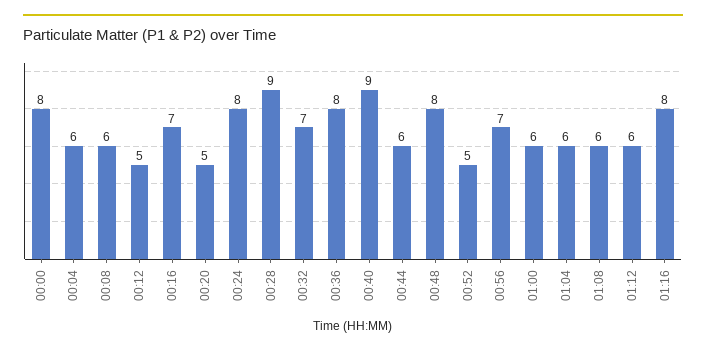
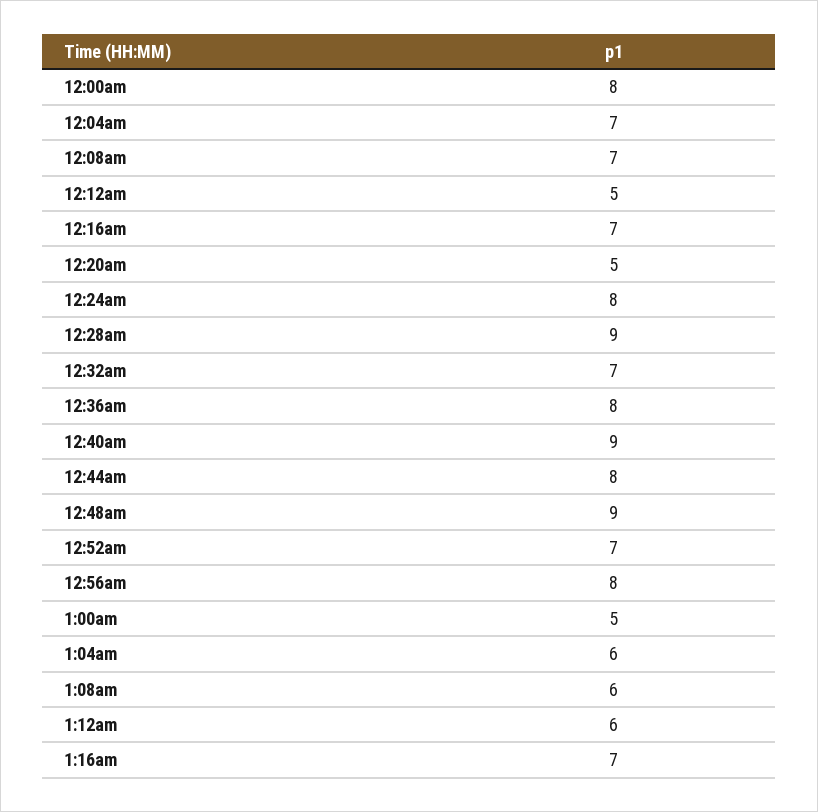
  {
    "00:00": 8,
-   "00:04": 6,
+   "00:04": 7,
-   "00:08": 6,
+   "00:08": 7,
    "00:12": 5,
    "00:16": 7,
    "00:20": 5,
    "00:24": 8,
    "00:28": 9,
    "00:32": 7,
    "00:36": 8,
    "00:40": 9,
-   "00:44": 6,
+   "00:44": 8,
-   "00:48": 8,
+   "00:48": 9,
-   "00:52": 5,
+   "00:52": 7,
-   "00:56": 7,
+   "00:56": 8,
-   "01:00": 6,
+   "01:00": 5,
    "01:04": 6,
    "01:08": 6,
    "01:12": 6,
-   "01:16": 8
+   "01:16": 7
  }

